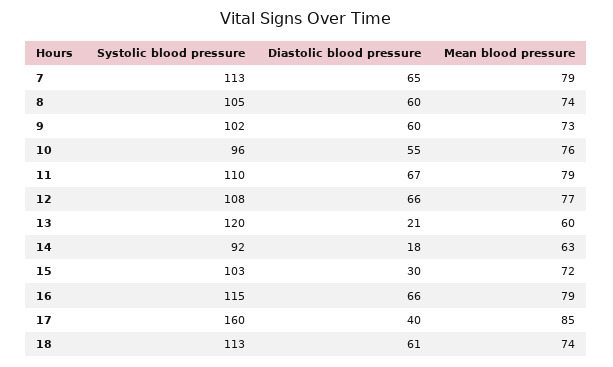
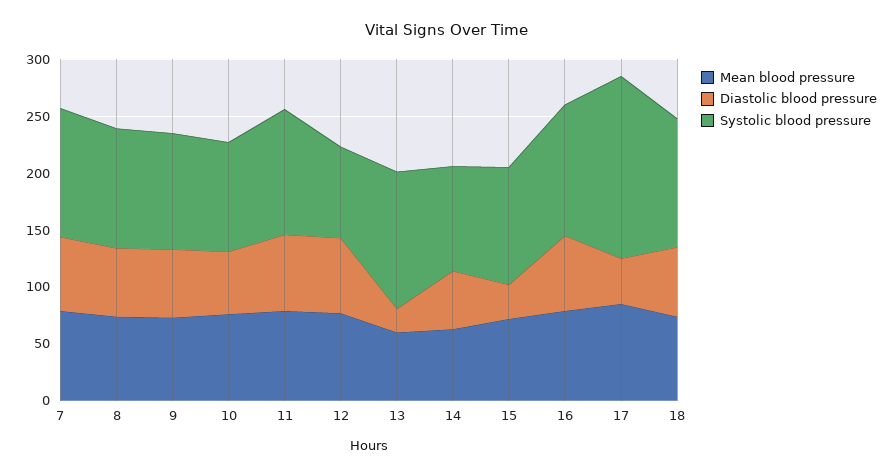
  {
    "Systolic blood pressure": {
      "7": 113,
      "8": 105,
      "9": 102,
      "10": 96,
      "11": 110,
-     "12": 108,
+     "12": 80,
      "13": 120,
      "14": 92,
      "15": 103,
      "16": 115,
      "17": 160,
      "18": 113
    },
    "Diastolic blood pressure": {
      "7": 65,
      "8": 60,
      "9": 60,
      "10": 55,
      "11": 67,
      "12": 66,
      "13": 21,
-     "14": 18,
+     "14": 50,
      "15": 30,
      "16": 66,
      "17": 40,
      "18": 61
    },
    "Mean blood pressure": {
      "7": 79,
      "8": 74,
      "9": 73,
      "10": 76,
      "11": 79,
      "12": 77,
      "13": 60,
      "14": 63,
      "15": 72,
      "16": 79,
      "17": 85,
      "18": 74
    }
  }

